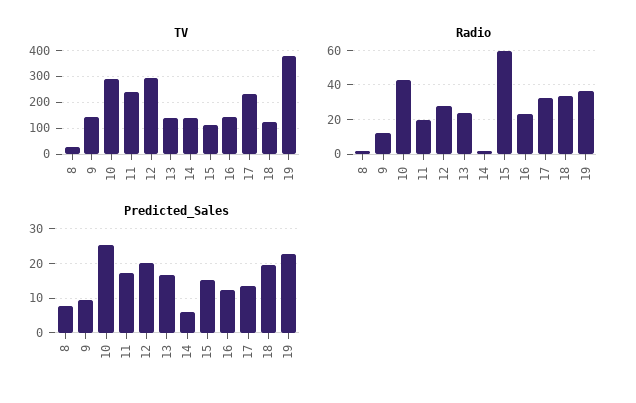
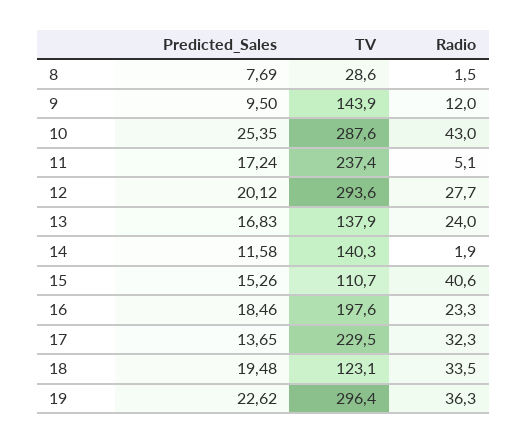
  {
    "TV": {
      "8": 28.6,
      "9": 143.9,
      "10": 287.6,
      "11": 237.4,
      "12": 293.6,
      "13": 137.9,
      "14": 140.3,
      "15": 110.7,
-     "16": 150,
+     "16": 197.6,
      "17": 229.5,
      "18": 123.1,
-     "19": 375
+     "19": 296.4
    },
    "Radio": {
      "8": 1.5,
      "9": 12,
      "10": 43,
-     "11": 20,
+     "11": 5.1,
      "12": 27.7,
      "13": 24,
      "14": 1.9,
-     "15": 60,
+     "15": 40.6,
      "16": 23.3,
      "17": 32.3,
      "18": 33.5,
      "19": 36.3
    },
    "Predicted_Sales": {
      "8": 7.69,
      "9": 9.5,
      "10": 25.35,
      "11": 17.24,
      "12": 20.12,
      "13": 16.83,
-     "14": 6,
+     "14": 11.58,
      "15": 15.26,
-     "16": 12,
+     "16": 18.46,
      "17": 13.65,
      "18": 19.48,
      "19": 22.62
    }
  }

